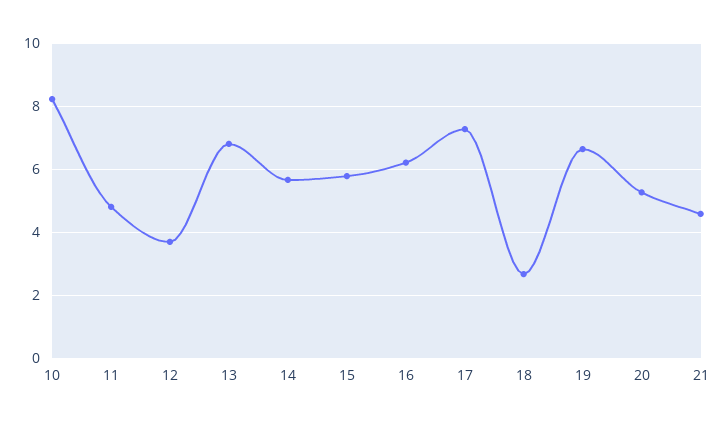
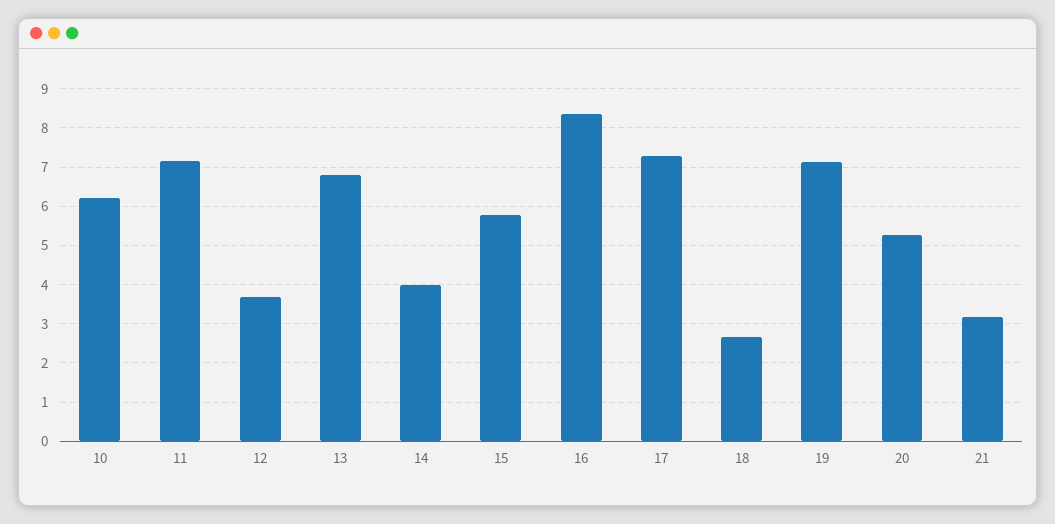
  {
-   "10": 8.2,
+   "10": 6.2,
-   "11": 4.8,
+   "11": 7.2,
    "12": 3.6,
    "13": 6.8,
-   "14": 5.6,
+   "14": 4,
    "15": 5.8,
-   "16": 6.2,
+   "16": 8.4,
    "17": 7.2,
    "18": 2.6,
-   "19": 6.6,
+   "19": 7.2,
    "20": 5.2,
-   "21": 4.6
+   "21": 3.2
  }

